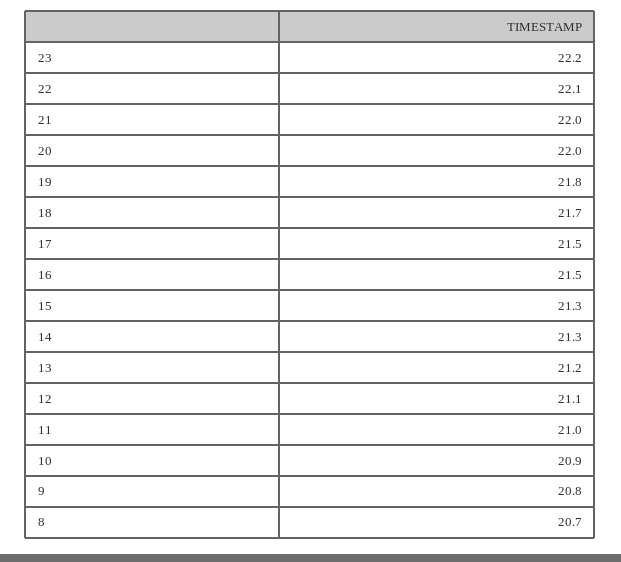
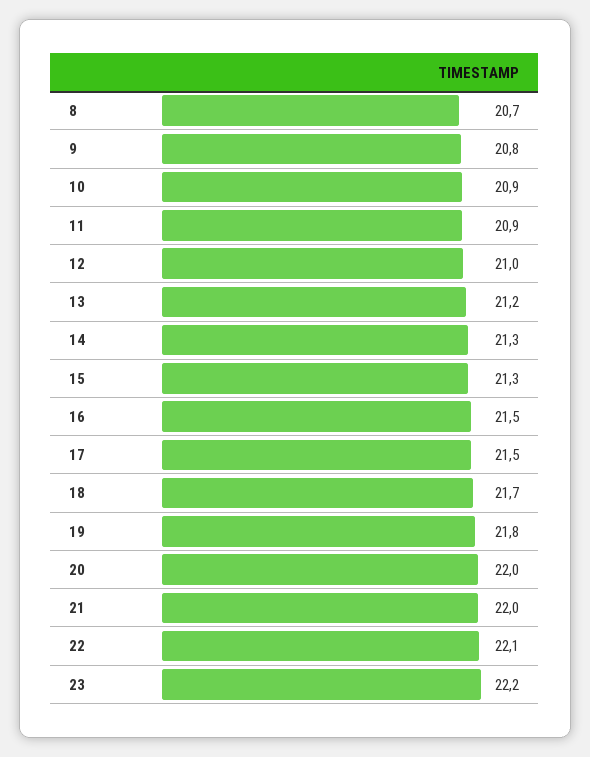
  {
    "23": 22.2,
    "22": 22.1,
    "21": 22,
    "20": 22,
    "19": 21.8,
    "18": 21.7,
    "17": 21.5,
    "16": 21.5,
    "15": 21.3,
    "14": 21.3,
    "13": 21.2,
-   "12": 21.1,
+   "12": 21,
-   "11": 21,
+   "11": 20.9,
    "10": 20.9,
    "9": 20.8,
    "8": 20.7
  }

